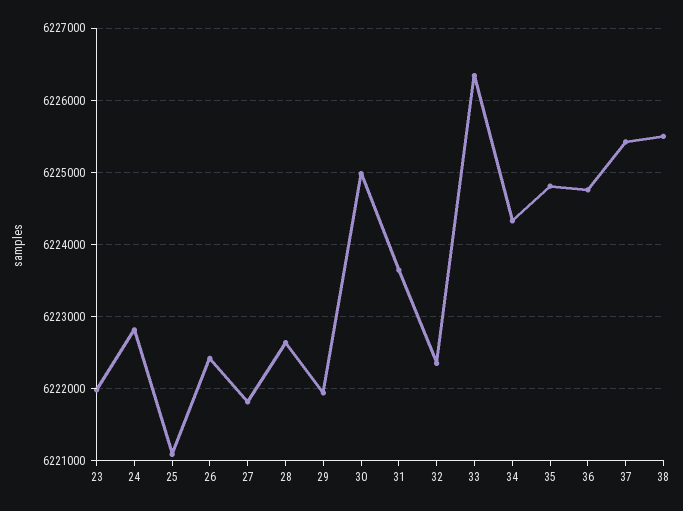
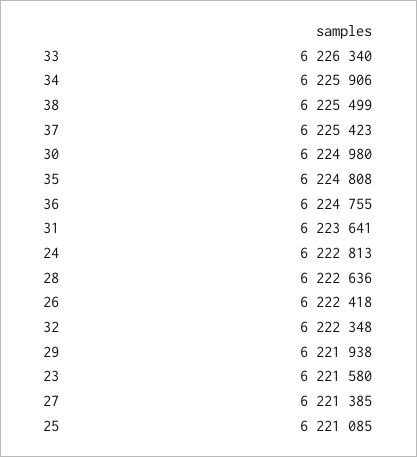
  {
-   "23": 6222000,
+   "23": 6221580,
    "24": 6222813,
    "25": 6221085,
    "26": 6222418,
-   "27": 6221800,
+   "27": 6221385,
    "28": 6222636,
    "29": 6221938,
    "30": 6224980,
    "31": 6223641,
    "32": 6222348,
    "33": 6226340,
-   "34": 6224300,
+   "34": 6225906,
    "35": 6224808,
    "36": 6224755,
    "37": 6225423,
    "38": 6225499
  }

